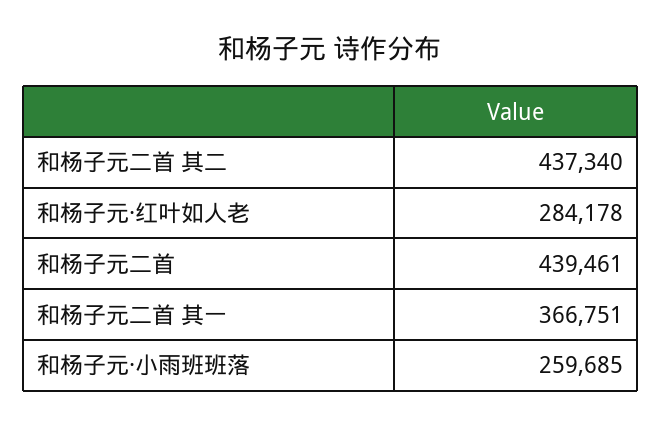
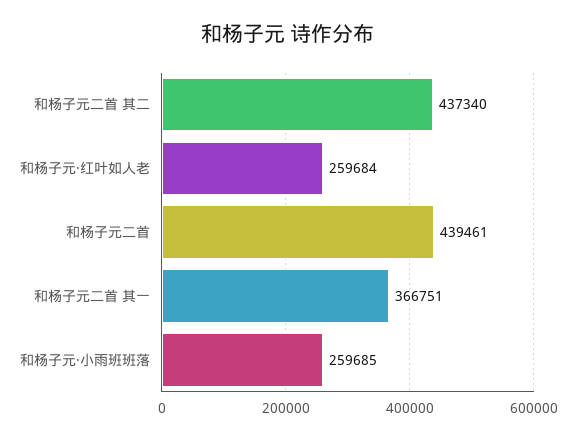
  {
    "和杨子元二首 其二": 437340,
-   "和杨子元·红叶如人老": 284178,
+   "和杨子元·红叶如人老": 259684,
    "和杨子元二首": 439461,
    "和杨子元二首 其一": 366751,
    "和杨子元·小雨班班落": 259685
  }

